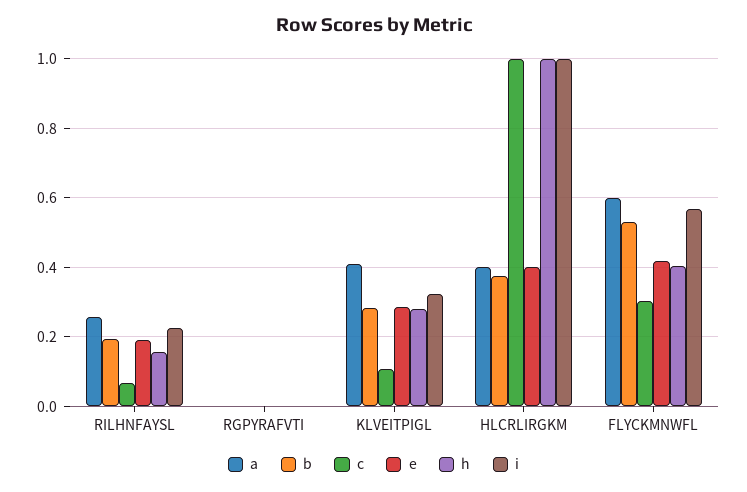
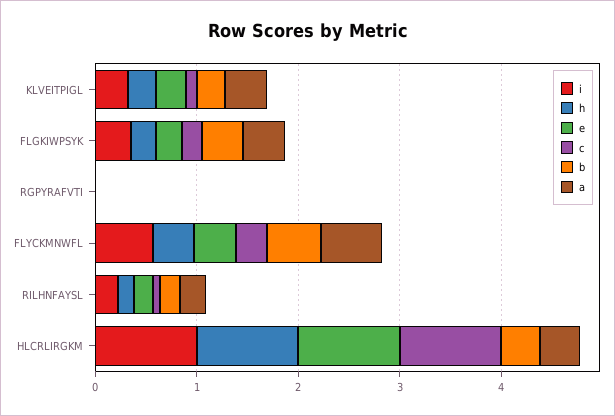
  {
    "a": {
      "RILHNFAYSL": 0.26,
      "RGPYRAFVTI": 0,
      "KLVEITPIGL": 0.4,
      "HLCRLIRGKM": 0.4,
-     "FLYCKMNWFL": 0.6
+     "FLYCKMNWFL": 0.6,
+     "FLGKIWPSYK": 0.4
    },
    "b": {
      "RILHNFAYSL": 0.2,
      "RGPYRAFVTI": 0,
      "KLVEITPIGL": 0.28,
      "HLCRLIRGKM": 0.38,
-     "FLYCKMNWFL": 0.54
+     "FLYCKMNWFL": 0.54,
+     "FLGKIWPSYK": 0.4
    },
    "c": {
      "RILHNFAYSL": 0.06,
      "RGPYRAFVTI": 0,
      "KLVEITPIGL": 0.1,
      "HLCRLIRGKM": 1,
-     "FLYCKMNWFL": 0.3
+     "FLYCKMNWFL": 0.3,
+     "FLGKIWPSYK": 0.2
    },
    "e": {
      "RILHNFAYSL": 0.2,
      "RGPYRAFVTI": 0,
      "KLVEITPIGL": 0.28,
-     "HLCRLIRGKM": 0.4,
+     "HLCRLIRGKM": 1,
-     "FLYCKMNWFL": 0.42
+     "FLYCKMNWFL": 0.42,
+     "FLGKIWPSYK": 0.2
    },
    "h": {
      "RILHNFAYSL": 0.16,
      "RGPYRAFVTI": 0,
      "KLVEITPIGL": 0.28,
      "HLCRLIRGKM": 1,
-     "FLYCKMNWFL": 0.4
+     "FLYCKMNWFL": 0.4,
+     "FLGKIWPSYK": 0.2
    },
    "i": {
      "RILHNFAYSL": 0.22,
      "RGPYRAFVTI": 0,
      "KLVEITPIGL": 0.32,
      "HLCRLIRGKM": 1,
-     "FLYCKMNWFL": 0.56
+     "FLYCKMNWFL": 0.56,
+     "FLGKIWPSYK": 0.4
    }
  }

